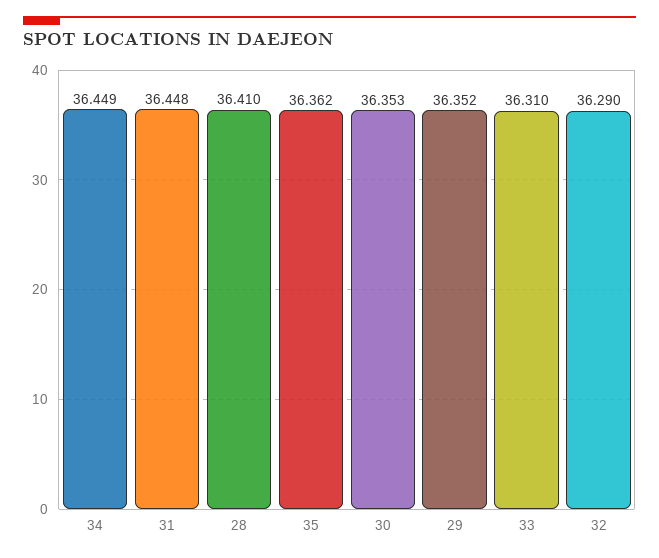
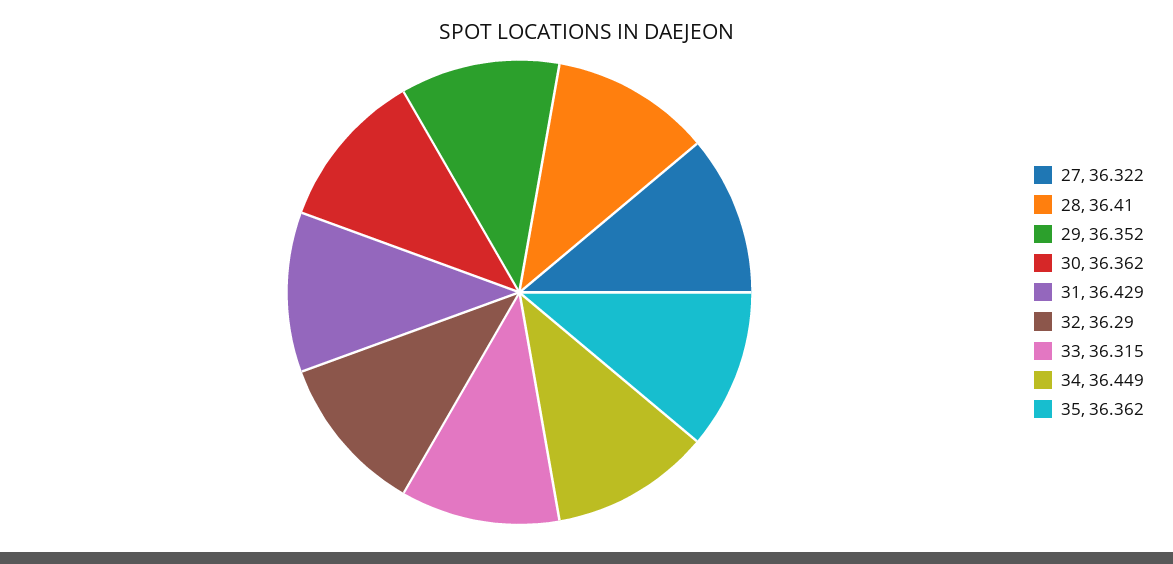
  {
    "34": 36.449,
-   "31": 36.448,
+   "31": 36.429,
    "28": 36.41,
    "35": 36.362,
-   "30": 36.353,
+   "30": 36.362,
    "29": 36.352,
-   "33": 36.31,
+   "33": 36.315,
-   "32": 36.29
+   "32": 36.29,
+   "27": 36.322
  }

